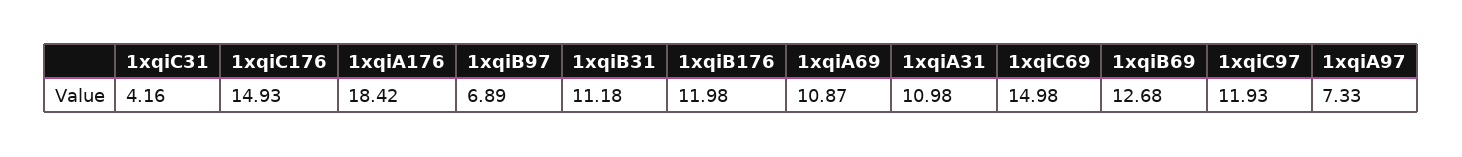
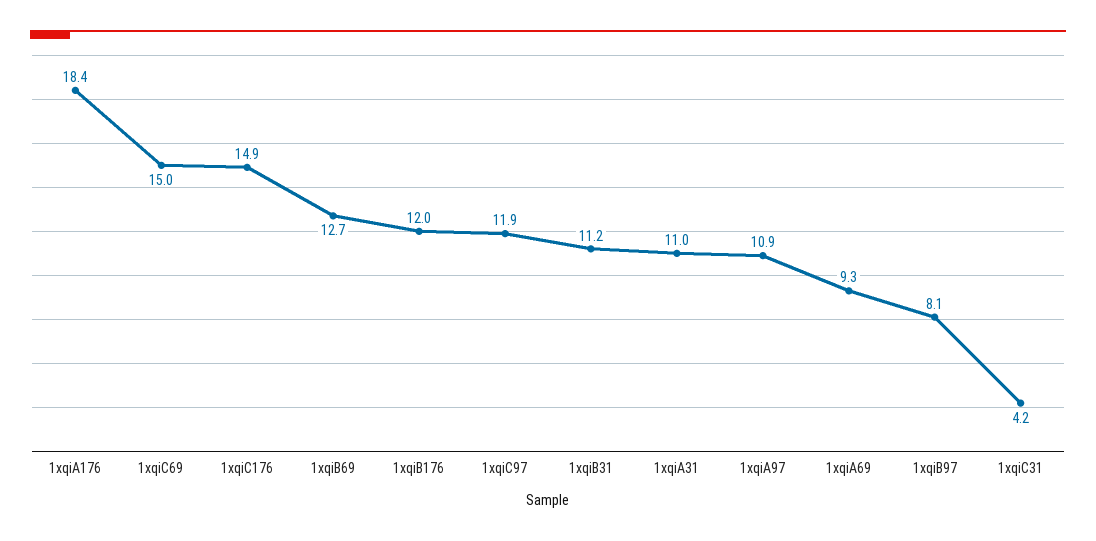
  {
    "1xqiC31": 4.16,
    "1xqiC176": 14.93,
    "1xqiA176": 18.42,
-   "1xqiB97": 6.89,
+   "1xqiB97": 8.1,
    "1xqiB31": 11.18,
    "1xqiB176": 11.98,
-   "1xqiA69": 10.87,
+   "1xqiA69": 9.3,
    "1xqiA31": 10.98,
    "1xqiC69": 14.98,
    "1xqiB69": 12.68,
    "1xqiC97": 11.93,
-   "1xqiA97": 7.33
+   "1xqiA97": 10.9
  }

